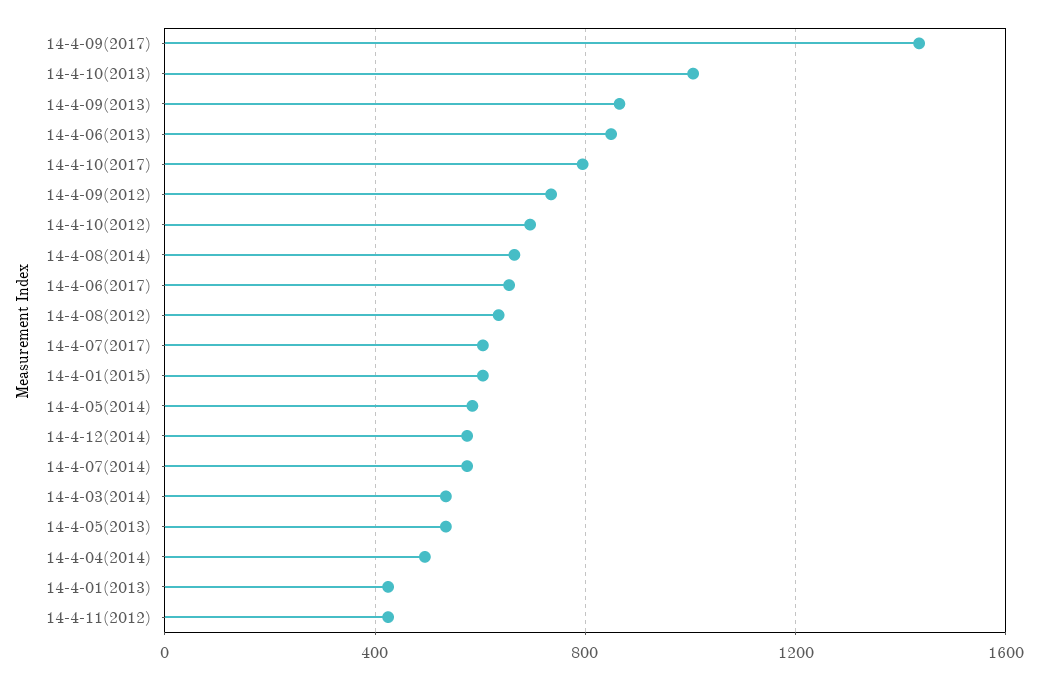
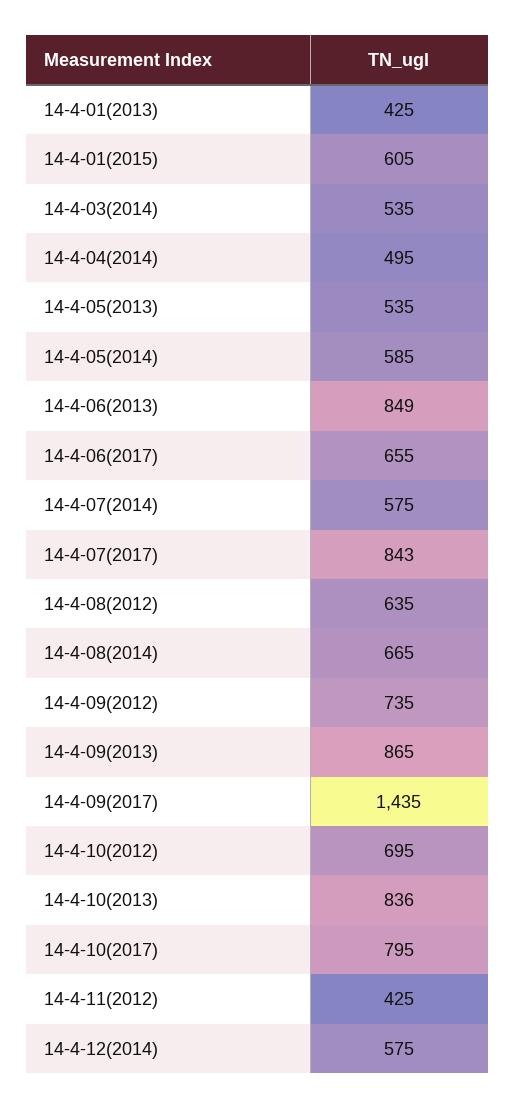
  {
    "14-4-09(2017)": 1435,
-   "14-4-10(2013)": 1000,
+   "14-4-10(2013)": 836,
    "14-4-09(2013)": 865,
    "14-4-06(2013)": 849,
    "14-4-10(2017)": 795,
    "14-4-09(2012)": 735,
    "14-4-10(2012)": 695,
    "14-4-08(2014)": 665,
    "14-4-06(2017)": 655,
    "14-4-08(2012)": 635,
-   "14-4-07(2017)": 600,
+   "14-4-07(2017)": 843,
    "14-4-01(2015)": 605,
    "14-4-05(2014)": 585,
    "14-4-12(2014)": 575,
    "14-4-07(2014)": 575,
    "14-4-03(2014)": 535,
    "14-4-05(2013)": 535,
    "14-4-04(2014)": 495,
    "14-4-01(2013)": 425,
    "14-4-11(2012)": 425
  }

